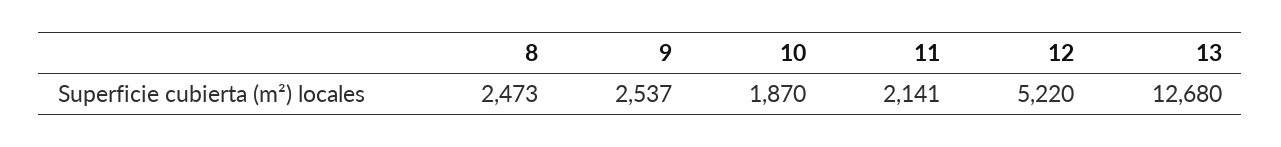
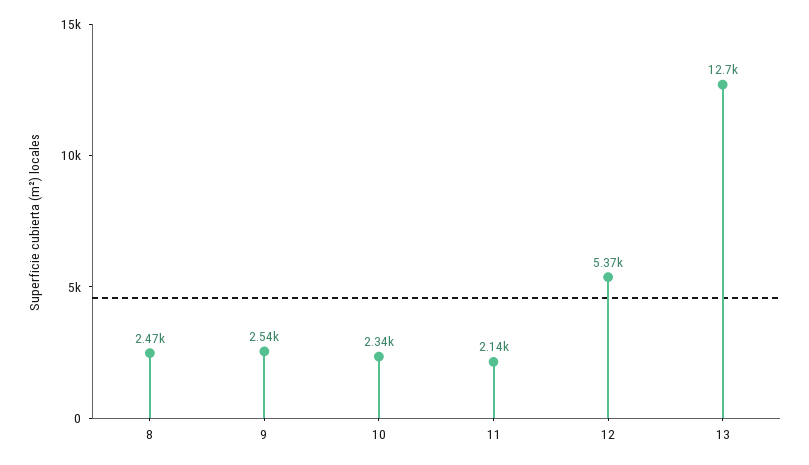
  {
    "8": 2473,
    "9": 2537,
-   "10": 1870,
+   "10": 2340,
    "11": 2141,
-   "12": 5220,
+   "12": 5370,
    "13": 12680
  }

